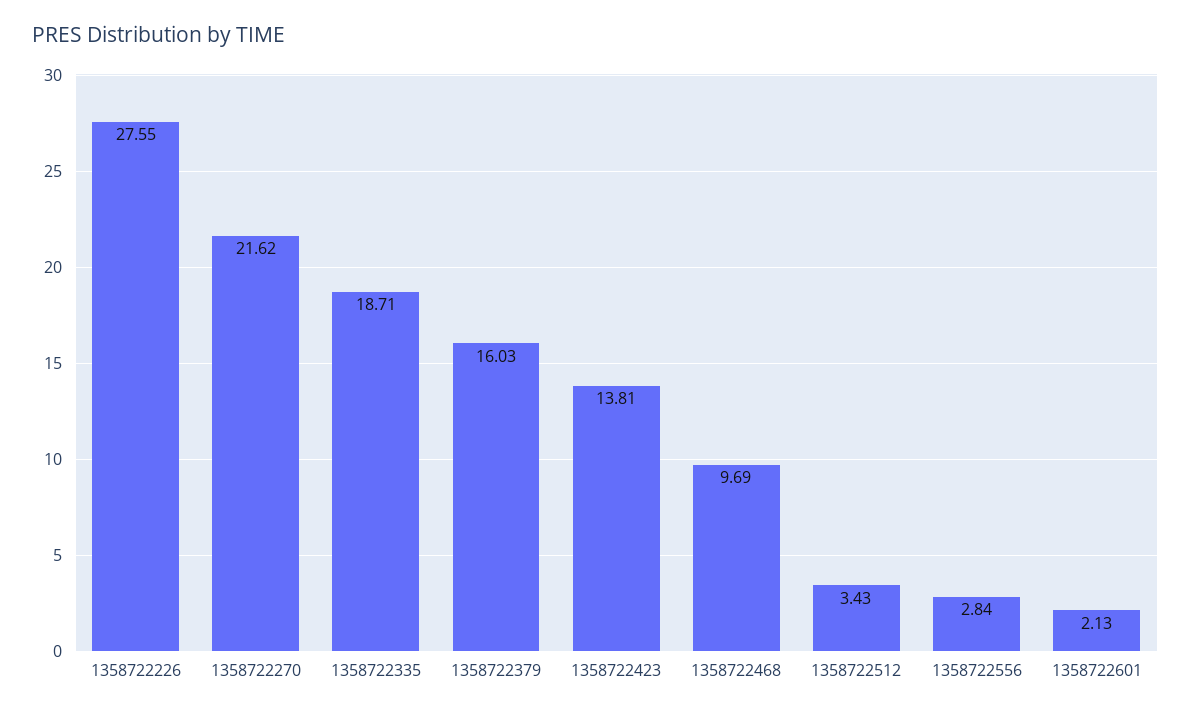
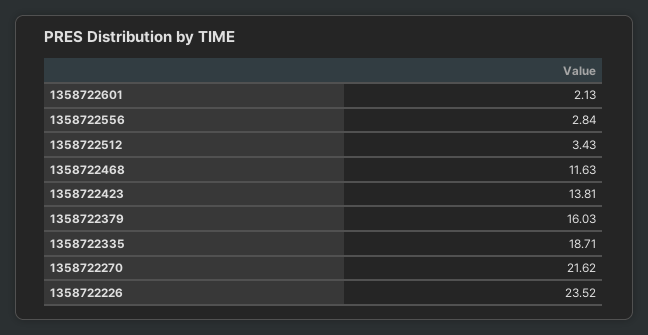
  {
-   "1358722226": 27.55,
+   "1358722226": 23.52,
    "1358722270": 21.62,
    "1358722335": 18.71,
    "1358722379": 16.03,
    "1358722423": 13.81,
-   "1358722468": 9.69,
+   "1358722468": 11.63,
    "1358722512": 3.43,
    "1358722556": 2.84,
    "1358722601": 2.13
  }

